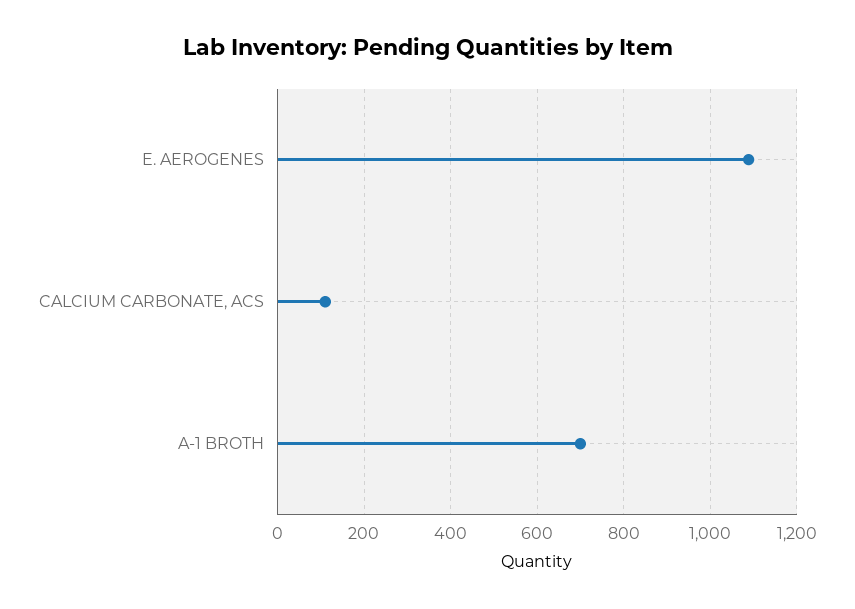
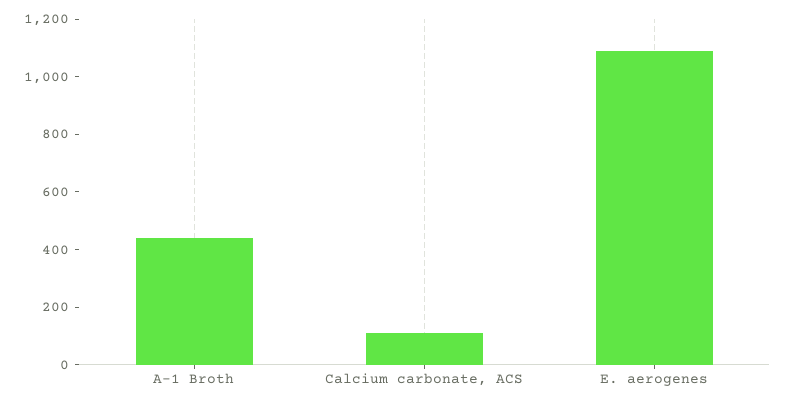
  {
    "E. AEROGENES": 1080,
    "CALCIUM CARBONATE, ACS": 120,
-   "A-1 BROTH": 700
+   "A-1 BROTH": 450
  }

